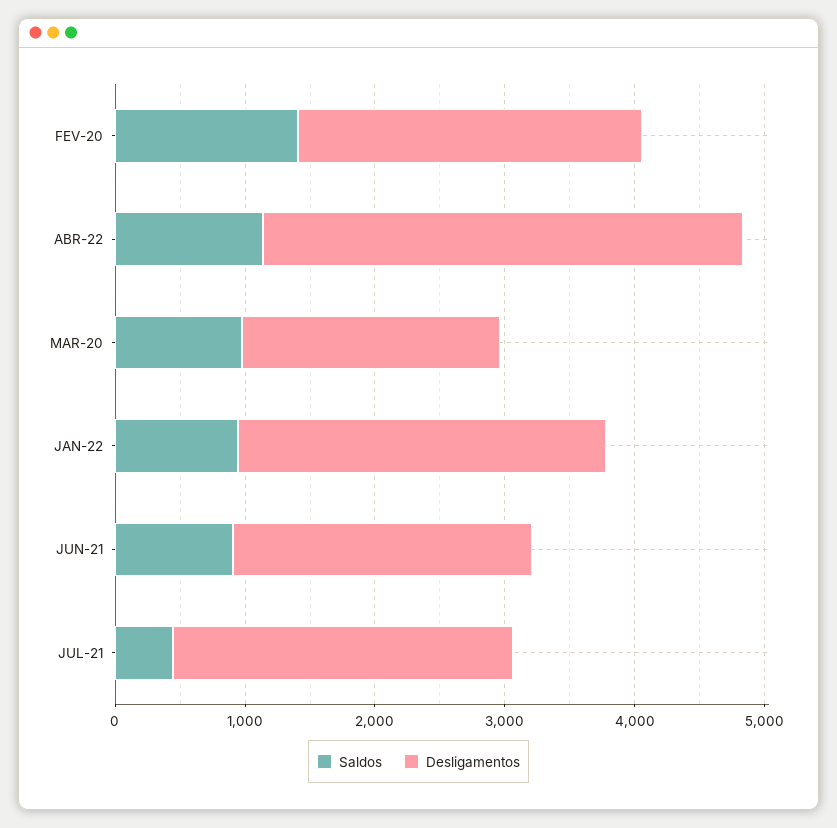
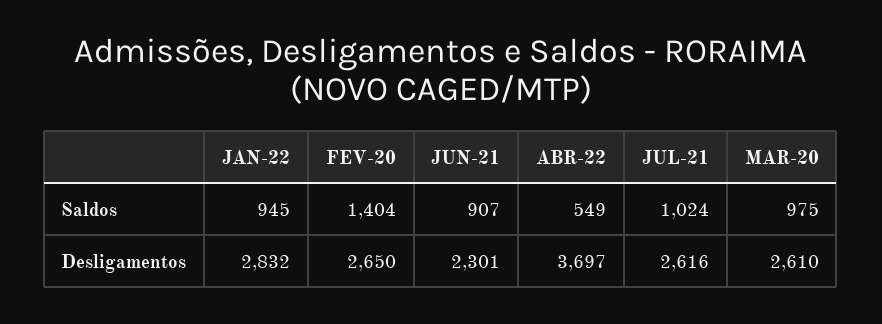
  {
    "Saldos": {
      "FEV-20": 1404,
-     "ABR-22": 1200,
+     "ABR-22": 549,
      "MAR-20": 975,
      "JAN-22": 945,
      "JUN-21": 907,
-     "JUL-21": 400
+     "JUL-21": 1024
    },
    "Desligamentos": {
      "FEV-20": 2650,
      "ABR-22": 3697,
-     "MAR-20": 2000,
+     "MAR-20": 2610,
      "JAN-22": 2832,
      "JUN-21": 2301,
      "JUL-21": 2616
    }
  }

